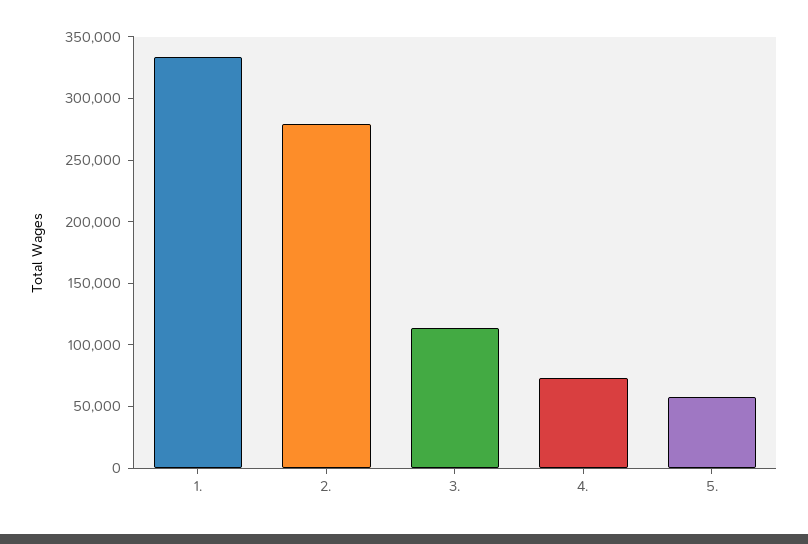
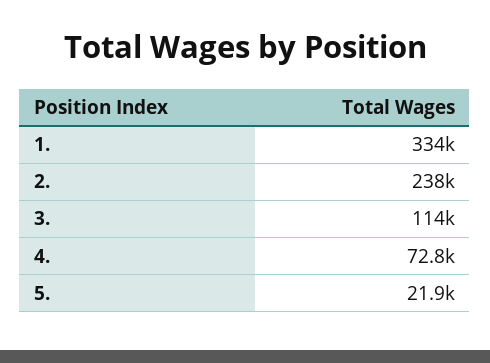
  {
    "1.": 334000,
-   "2.": 280000,
+   "2.": 238000,
    "3.": 114000,
    "4.": 72800,
-   "5.": 60000
+   "5.": 21900
  }

